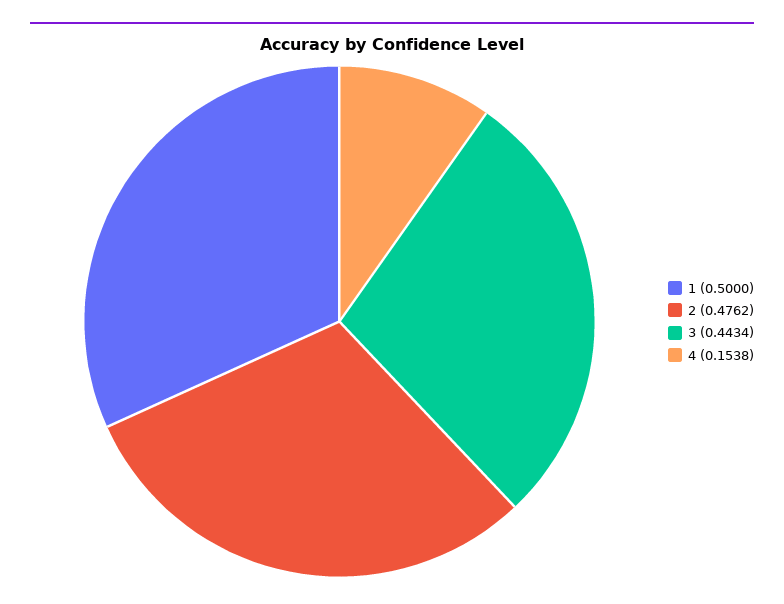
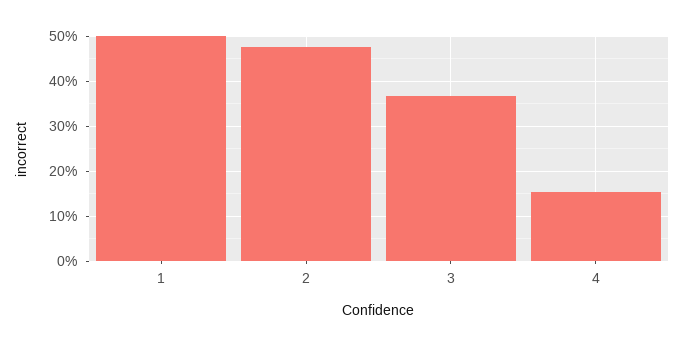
  {
    "1": 0.5,
    "2": 0.4762,
-   "3": 0.4434,
+   "3": 0.36,
    "4": 0.1538
  }

